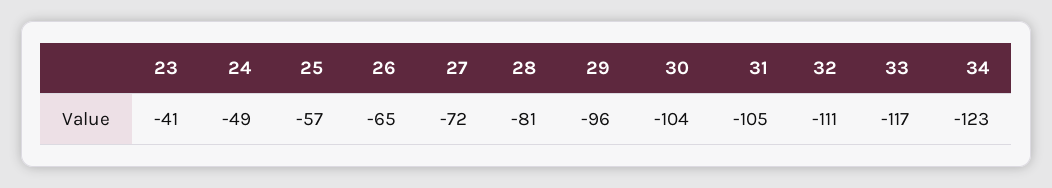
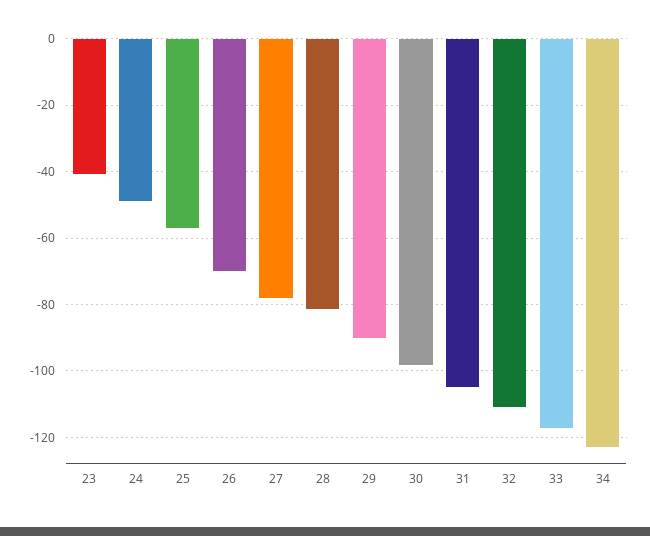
  {
    "23": -41,
    "24": -49,
    "25": -57,
-   "26": -65,
+   "26": -70,
-   "27": -72,
+   "27": -78,
    "28": -81,
-   "29": -96,
+   "29": -90,
-   "30": -104,
+   "30": -98,
    "31": -105,
    "32": -111,
    "33": -117,
    "34": -123
  }

